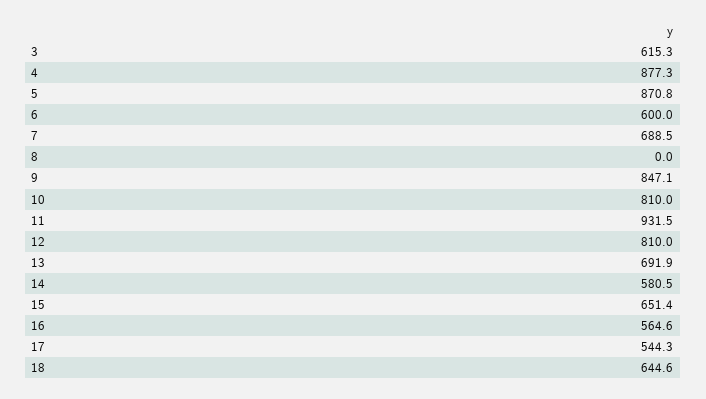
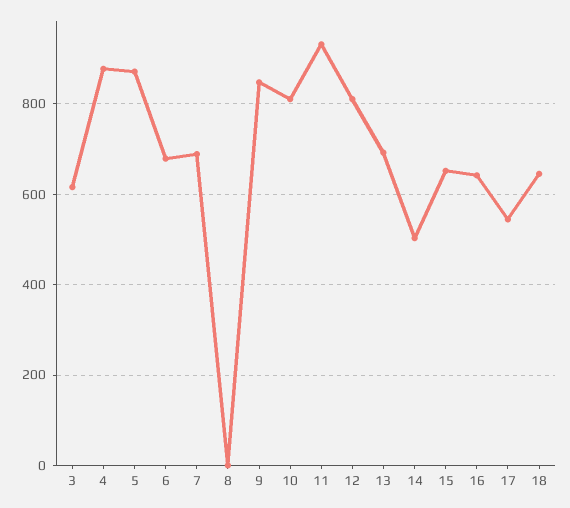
  {
    "3": 615.3,
    "4": 877.3,
    "5": 870.8,
-   "6": 600,
+   "6": 680,
    "7": 688.5,
    "8": 0,
    "9": 847.1,
    "10": 810,
    "11": 931.5,
    "12": 810,
    "13": 691.9,
-   "14": 580.5,
+   "14": 500,
    "15": 651.4,
-   "16": 564.6,
+   "16": 640,
    "17": 544.3,
    "18": 644.6
  }

